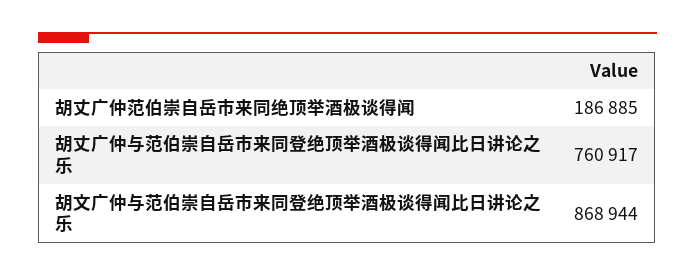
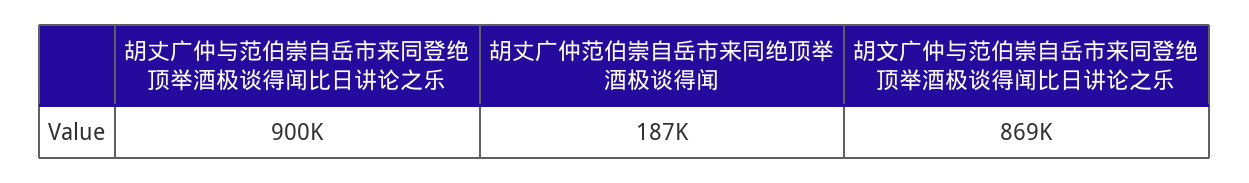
  {
    "胡丈广仲范伯崇自岳市来同绝顶举酒极谈得闻": 186885,
-   "胡丈广仲与范伯崇自岳市来同登绝顶举酒极谈得闻比日讲论之乐": 760917,
+   "胡丈广仲与范伯崇自岳市来同登绝顶举酒极谈得闻比日讲论之乐": 900000,
    "胡文广仲与范伯崇自岳市来同登绝顶举酒极谈得闻比日讲论之乐": 868944
  }

